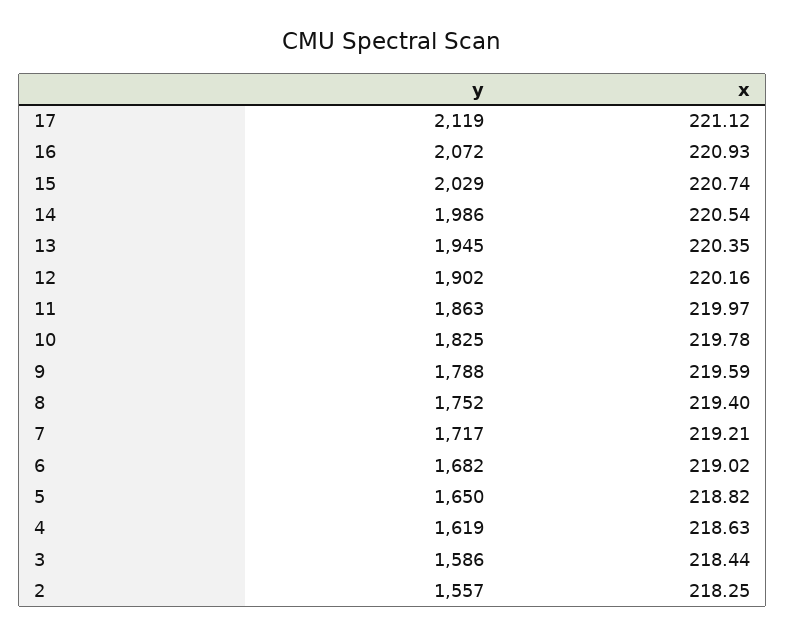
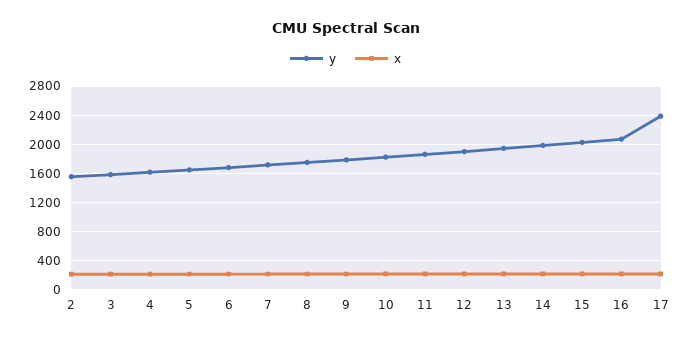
  {
    "y": {
-     "17": 2119,
+     "17": 2400,
      "16": 2072,
      "15": 2029,
      "14": 1986,
      "13": 1945,
      "12": 1902,
      "11": 1863,
      "10": 1825,
      "9": 1788,
      "8": 1752,
      "7": 1717,
      "6": 1682,
      "5": 1650,
      "4": 1619,
      "3": 1586,
      "2": 1557
    },
    "x": {
      "17": 221.12,
      "16": 220.93,
      "15": 220.74,
      "14": 220.54,
      "13": 220.35,
      "12": 220.16,
      "11": 219.97,
      "10": 219.78,
      "9": 219.59,
      "8": 219.4,
      "7": 219.21,
      "6": 219.02,
      "5": 218.82,
      "4": 218.63,
      "3": 218.44,
      "2": 218.25
    }
  }

